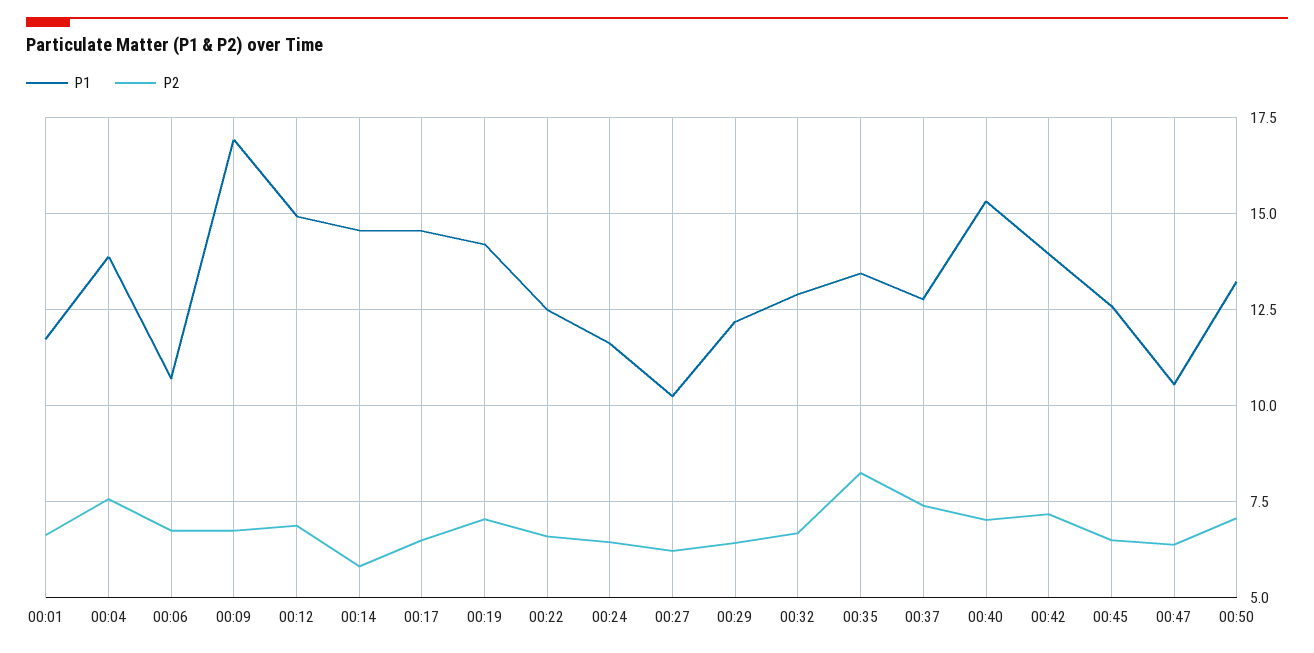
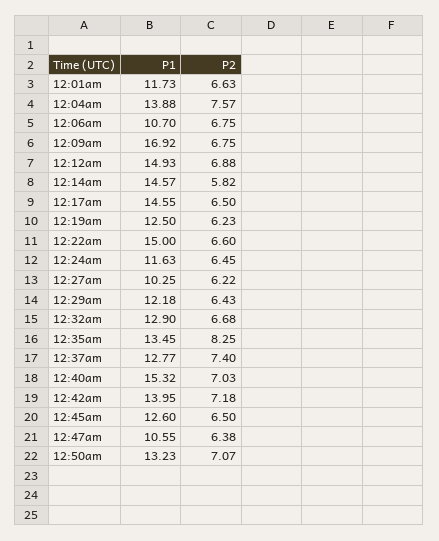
  {
    "P1": {
      "00:01": 11.73,
      "00:04": 13.88,
      "00:06": 10.7,
      "00:09": 16.92,
      "00:12": 14.93,
      "00:14": 14.57,
      "00:17": 14.55,
-     "00:19": 14.25,
+     "00:19": 12.5,
-     "00:22": 12.5,
+     "00:22": 15,
      "00:24": 11.63,
      "00:27": 10.25,
      "00:29": 12.18,
      "00:32": 12.9,
      "00:35": 13.45,
      "00:37": 12.77,
      "00:40": 15.32,
      "00:42": 13.95,
      "00:45": 12.6,
      "00:47": 10.55,
      "00:50": 13.23
    },
    "P2": {
      "00:01": 6.63,
      "00:04": 7.57,
      "00:06": 6.75,
      "00:09": 6.75,
      "00:12": 6.88,
      "00:14": 5.82,
      "00:17": 6.5,
-     "00:19": 7,
+     "00:19": 6.23,
      "00:22": 6.6,
      "00:24": 6.45,
      "00:27": 6.22,
      "00:29": 6.43,
      "00:32": 6.68,
      "00:35": 8.25,
      "00:37": 7.4,
      "00:40": 7.03,
      "00:42": 7.18,
      "00:45": 6.5,
      "00:47": 6.38,
      "00:50": 7.07
    }
  }

